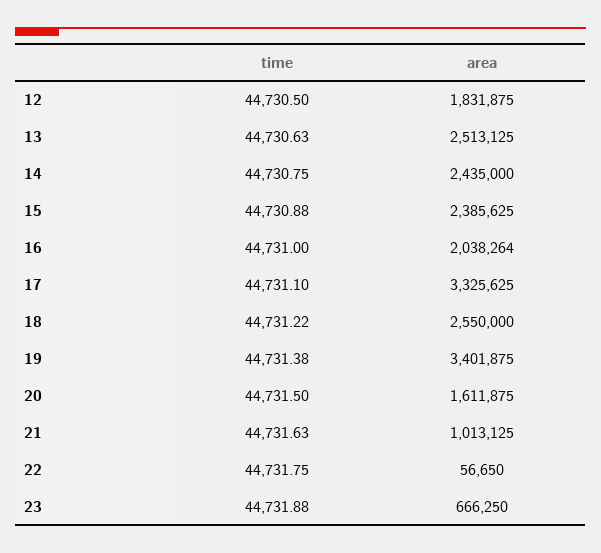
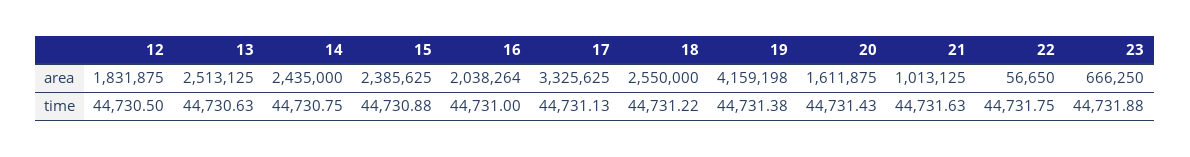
  {
    "time": {
      "12": 44730.5,
      "13": 44730.63,
      "14": 44730.75,
      "15": 44730.88,
      "16": 44731,
-     "17": 44731.1,
+     "17": 44731.13,
      "18": 44731.22,
      "19": 44731.38,
-     "20": 44731.5,
+     "20": 44731.43,
      "21": 44731.63,
      "22": 44731.75,
      "23": 44731.88
    },
    "area": {
      "12": 1831875,
      "13": 2513125,
      "14": 2435000,
      "15": 2385625,
      "16": 2038264,
      "17": 3325625,
      "18": 2550000,
-     "19": 3401875,
+     "19": 4159198,
      "20": 1611875,
      "21": 1013125,
      "22": 56650,
      "23": 666250
    }
  }

